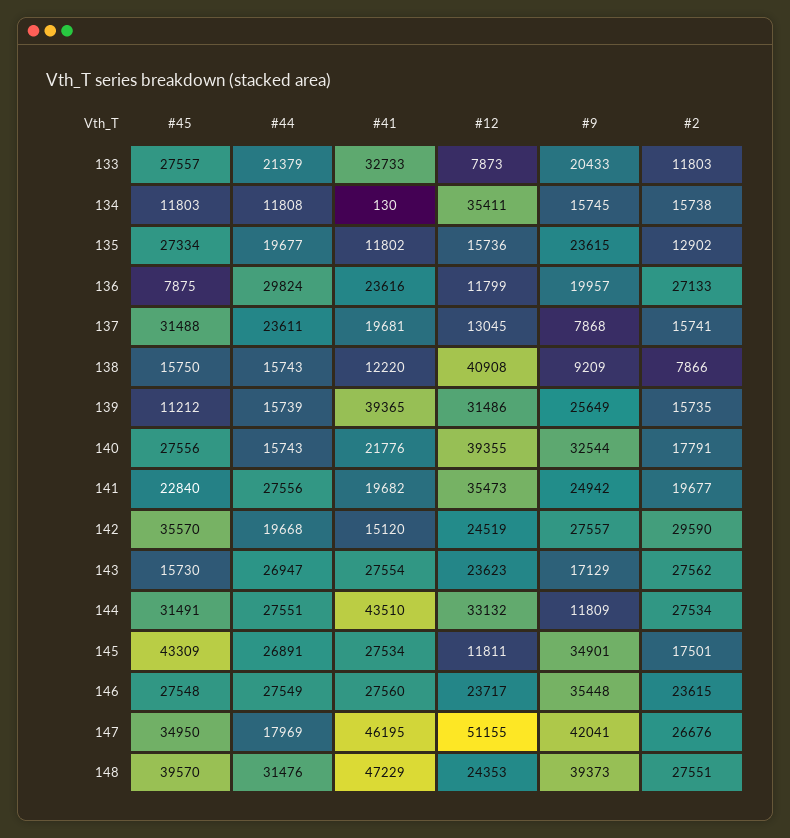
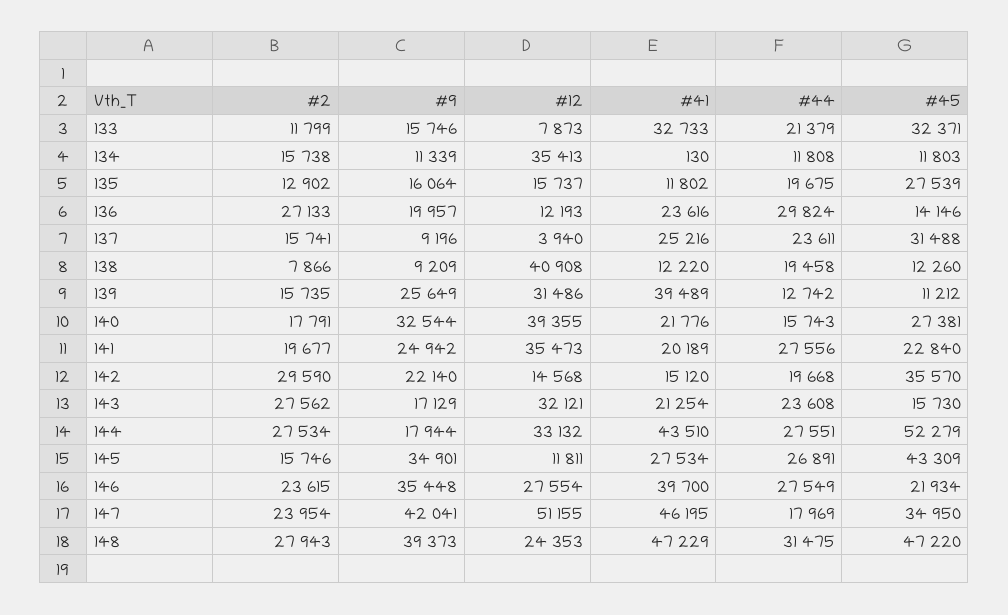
  {
    "#45": {
-     "133": 27557,
+     "133": 32371,
      "134": 11803,
-     "135": 27334,
+     "135": 27539,
-     "136": 7875,
+     "136": 14146,
      "137": 31488,
-     "138": 15750,
+     "138": 12260,
      "139": 11212,
-     "140": 27556,
+     "140": 27381,
      "141": 22840,
      "142": 35570,
      "143": 15730,
-     "144": 31491,
+     "144": 52279,
      "145": 43309,
-     "146": 27548,
+     "146": 21934,
      "147": 34950,
-     "148": 39570
+     "148": 47220
    },
    "#44": {
      "133": 21379,
      "134": 11808,
-     "135": 19677,
+     "135": 19675,
      "136": 29824,
      "137": 23611,
-     "138": 15743,
+     "138": 19458,
-     "139": 15739,
+     "139": 12742,
      "140": 15743,
      "141": 27556,
      "142": 19668,
-     "143": 26947,
+     "143": 23608,
      "144": 27551,
      "145": 26891,
      "146": 27549,
      "147": 17969,
-     "148": 31476
+     "148": 31475
    },
    "#41": {
      "133": 32733,
      "134": 130,
      "135": 11802,
      "136": 23616,
-     "137": 19681,
+     "137": 25216,
      "138": 12220,
-     "139": 39365,
+     "139": 39489,
      "140": 21776,
-     "141": 19682,
+     "141": 20189,
      "142": 15120,
-     "143": 27554,
+     "143": 21254,
      "144": 43510,
      "145": 27534,
-     "146": 27560,
+     "146": 39700,
      "147": 46195,
      "148": 47229
    },
    "#12": {
      "133": 7873,
-     "134": 35411,
+     "134": 35413,
-     "135": 15736,
+     "135": 15737,
-     "136": 11799,
+     "136": 12193,
-     "137": 13045,
+     "137": 3940,
      "138": 40908,
      "139": 31486,
      "140": 39355,
      "141": 35473,
-     "142": 24519,
+     "142": 14568,
-     "143": 23623,
+     "143": 32121,
      "144": 33132,
      "145": 11811,
-     "146": 23717,
+     "146": 27554,
      "147": 51155,
      "148": 24353
    },
    "#9": {
-     "133": 20433,
+     "133": 15746,
-     "134": 15745,
+     "134": 11339,
-     "135": 23615,
+     "135": 16064,
      "136": 19957,
-     "137": 7868,
+     "137": 9196,
      "138": 9209,
      "139": 25649,
      "140": 32544,
      "141": 24942,
-     "142": 27557,
+     "142": 22140,
      "143": 17129,
-     "144": 11809,
+     "144": 17944,
      "145": 34901,
      "146": 35448,
      "147": 42041,
      "148": 39373
    },
    "#2": {
-     "133": 11803,
+     "133": 11799,
      "134": 15738,
      "135": 12902,
      "136": 27133,
      "137": 15741,
      "138": 7866,
      "139": 15735,
      "140": 17791,
      "141": 19677,
      "142": 29590,
      "143": 27562,
      "144": 27534,
-     "145": 17501,
+     "145": 15746,
      "146": 23615,
-     "147": 26676,
+     "147": 23954,
-     "148": 27551
+     "148": 27943
    }
  }

